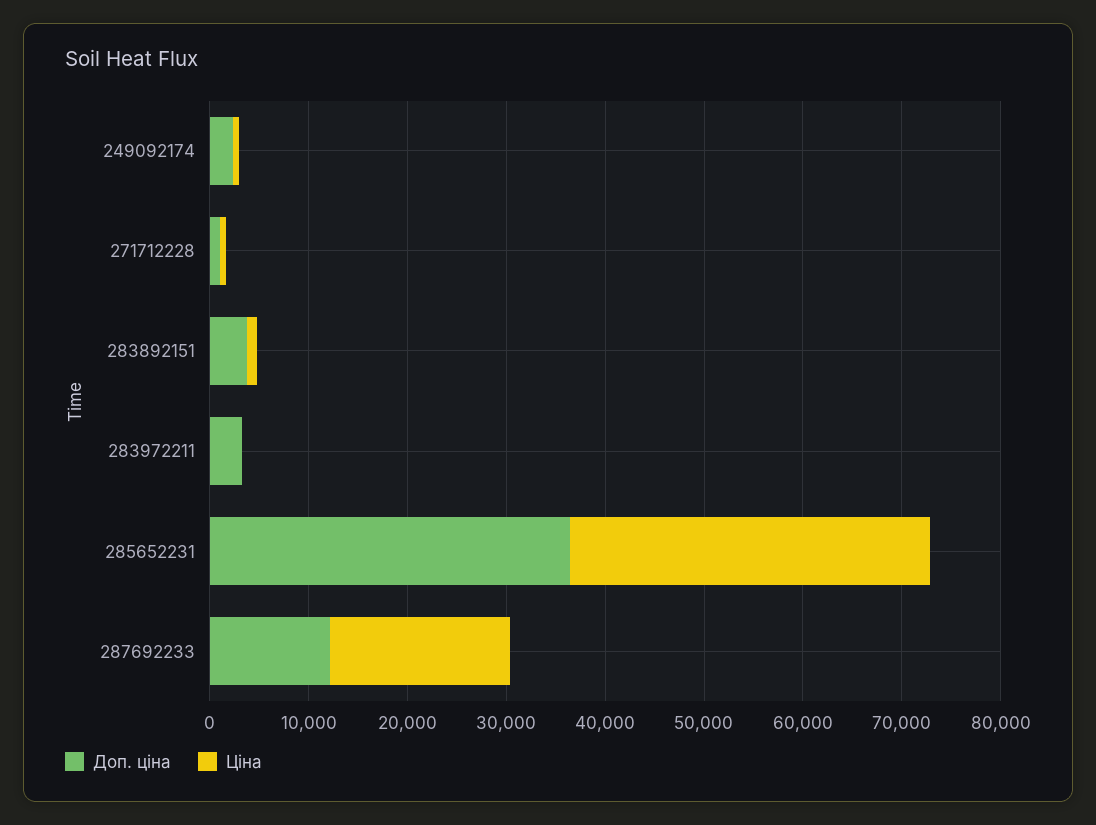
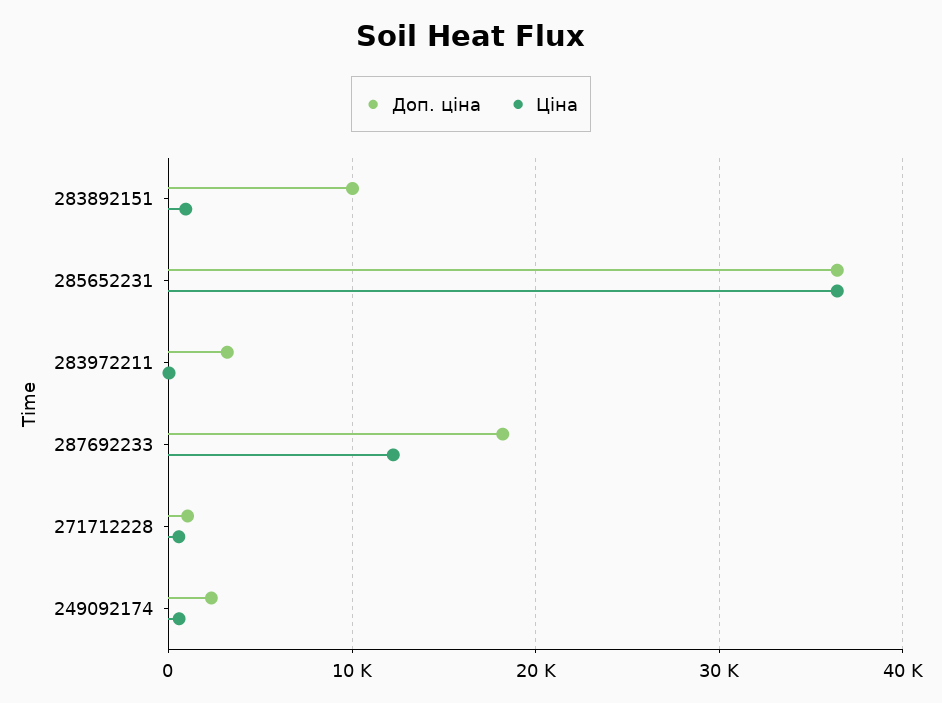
  {
    "Доп. ціна": {
      "249092174": 2000,
      "271712228": 1000,
-     "283892151": 4000,
+     "283892151": 10000,
      "283972211": 3000,
      "285652231": 36000,
-     "287692233": 12000
+     "287692233": 18000
    },
    "Ціна": {
      "249092174": 1000,
      "271712228": 1000,
      "283892151": 1000,
      "283972211": 0,
      "285652231": 36000,
-     "287692233": 18000
+     "287692233": 12000
    }
  }

